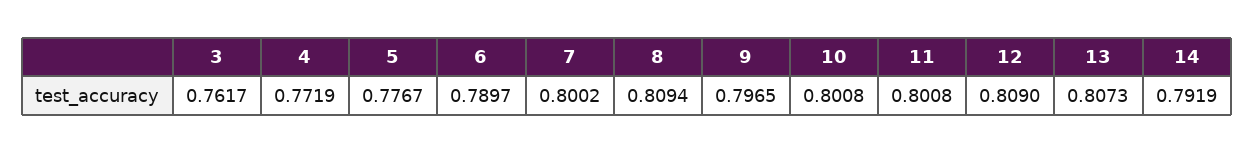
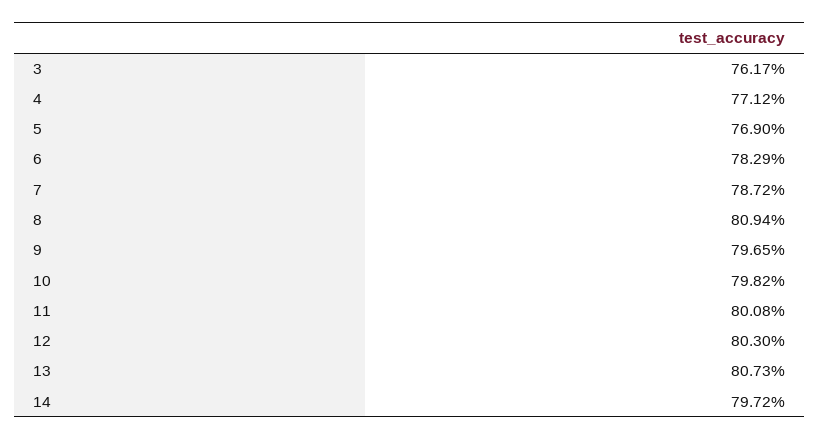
  {
    "3": 0.7617,
-   "4": 0.7719,
+   "4": 0.7712,
-   "5": 0.7767,
+   "5": 0.769,
-   "6": 0.7897,
+   "6": 0.7829,
-   "7": 0.8002,
+   "7": 0.7872,
    "8": 0.8094,
    "9": 0.7965,
-   "10": 0.8008,
+   "10": 0.7982,
    "11": 0.8008,
-   "12": 0.809,
+   "12": 0.803,
    "13": 0.8073,
-   "14": 0.7919
+   "14": 0.7972
  }

